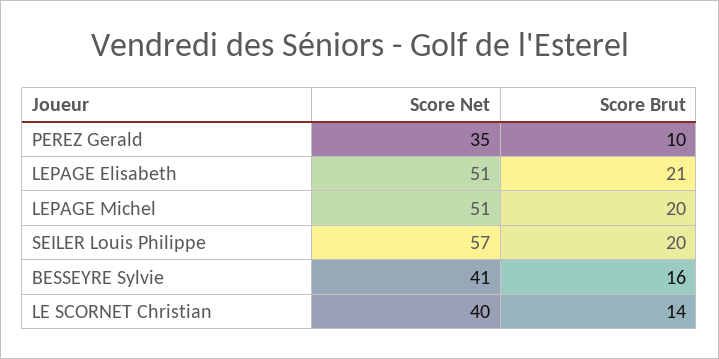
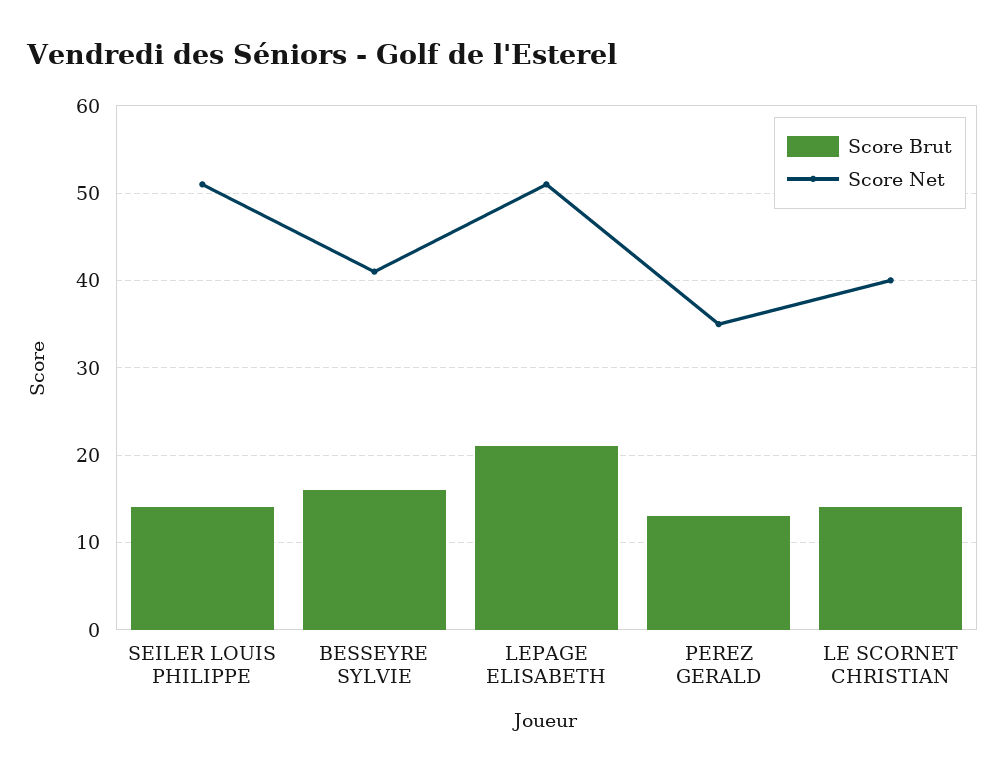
  {
    "Score Net": {
      "PEREZ Gerald": 35,
      "LEPAGE Elisabeth": 51,
-     "LEPAGE Michel": 51,
-     "SEILER Louis Philippe": 57,
+     "SEILER Louis Philippe": 51,
      "BESSEYRE Sylvie": 41,
      "LE SCORNET Christian": 40
    },
    "Score Brut": {
-     "PEREZ Gerald": 10,
+     "PEREZ Gerald": 13,
      "LEPAGE Elisabeth": 21,
-     "LEPAGE Michel": 20,
-     "SEILER Louis Philippe": 20,
+     "SEILER Louis Philippe": 14,
      "BESSEYRE Sylvie": 16,
      "LE SCORNET Christian": 14
    }
  }

